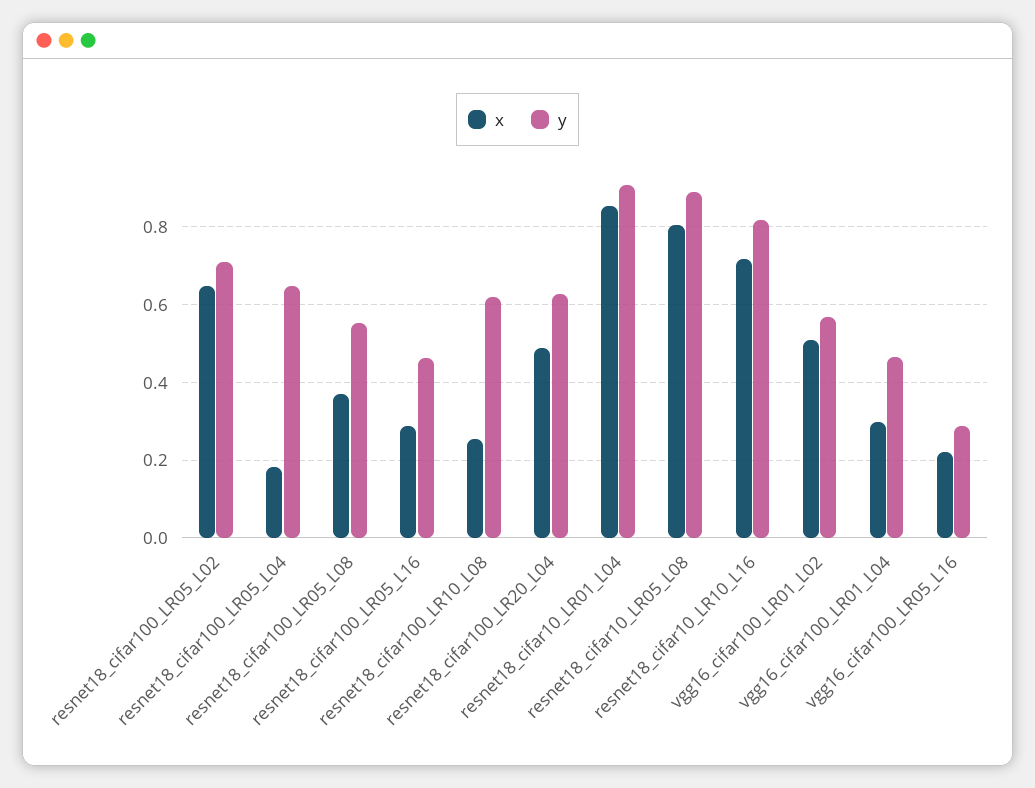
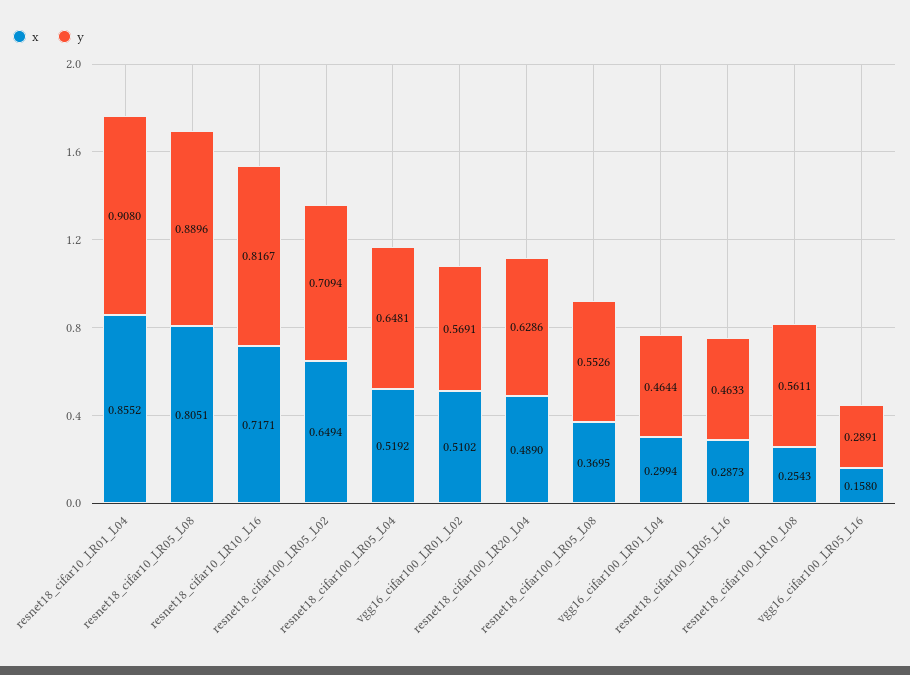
  {
    "x": {
      "resnet18_cifar100_LR05_L02": 0.6494,
-     "resnet18_cifar100_LR05_L04": 0.18,
+     "resnet18_cifar100_LR05_L04": 0.5192,
      "resnet18_cifar100_LR05_L08": 0.3695,
      "resnet18_cifar100_LR05_L16": 0.2873,
      "resnet18_cifar100_LR10_L08": 0.2543,
      "resnet18_cifar100_LR20_L04": 0.489,
      "resnet18_cifar10_LR01_L04": 0.8552,
      "resnet18_cifar10_LR05_L08": 0.8051,
      "resnet18_cifar10_LR10_L16": 0.7171,
      "vgg16_cifar100_LR01_L02": 0.5102,
      "vgg16_cifar100_LR01_L04": 0.2994,
-     "vgg16_cifar100_LR05_L16": 0.22
+     "vgg16_cifar100_LR05_L16": 0.158
    },
    "y": {
      "resnet18_cifar100_LR05_L02": 0.7094,
      "resnet18_cifar100_LR05_L04": 0.6481,
      "resnet18_cifar100_LR05_L08": 0.5526,
      "resnet18_cifar100_LR05_L16": 0.4633,
-     "resnet18_cifar100_LR10_L08": 0.62,
+     "resnet18_cifar100_LR10_L08": 0.5611,
      "resnet18_cifar100_LR20_L04": 0.6286,
      "resnet18_cifar10_LR01_L04": 0.908,
      "resnet18_cifar10_LR05_L08": 0.8896,
      "resnet18_cifar10_LR10_L16": 0.8167,
      "vgg16_cifar100_LR01_L02": 0.5691,
      "vgg16_cifar100_LR01_L04": 0.4644,
      "vgg16_cifar100_LR05_L16": 0.2891
    }
  }

